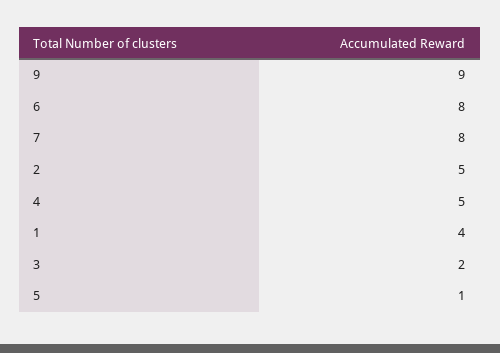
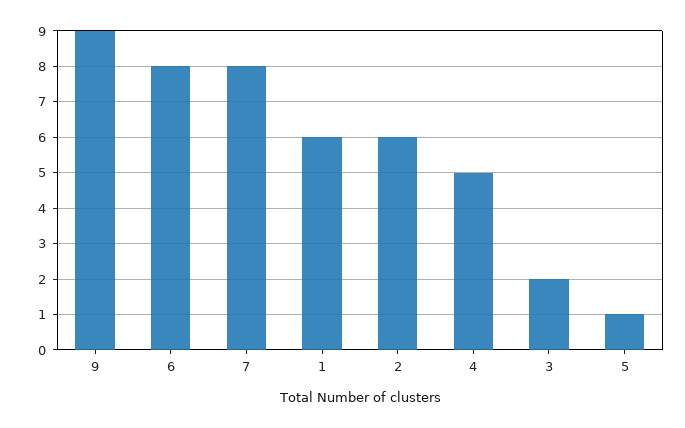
  {
    "9": 9,
    "6": 8,
    "7": 8,
-   "2": 5,
+   "2": 6,
    "4": 5,
-   "1": 4,
+   "1": 6,
    "3": 2,
    "5": 1
  }

